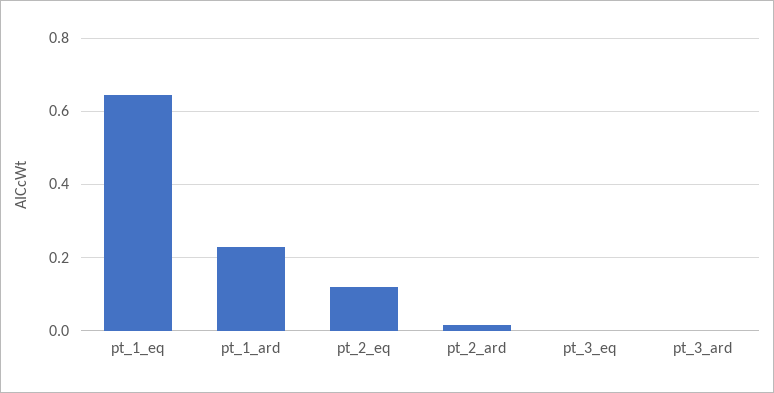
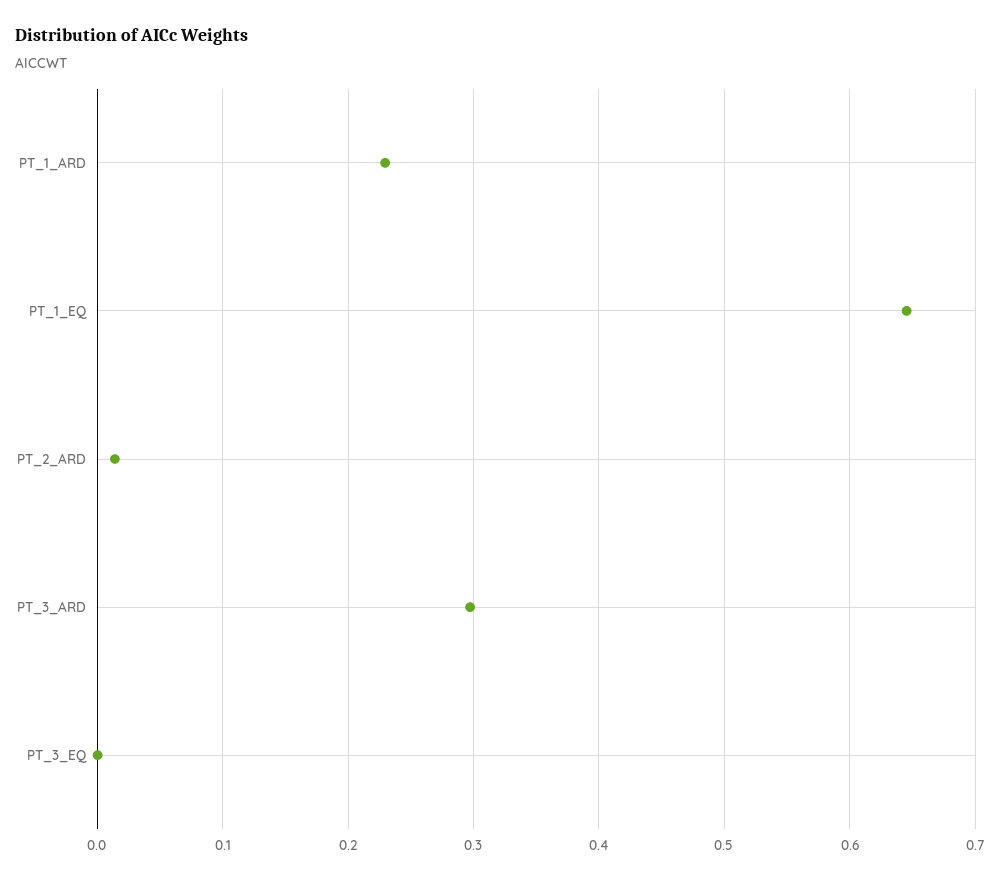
  {
    "pt_1_eq": 0.65,
    "pt_1_ard": 0.23,
-   "pt_2_eq": 0.12,
    "pt_2_ard": 0.01,
    "pt_3_eq": 0,
-   "pt_3_ard": 0
+   "pt_3_ard": 0.3
  }

